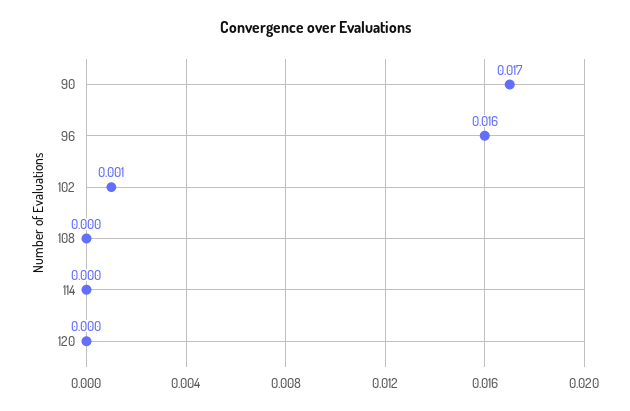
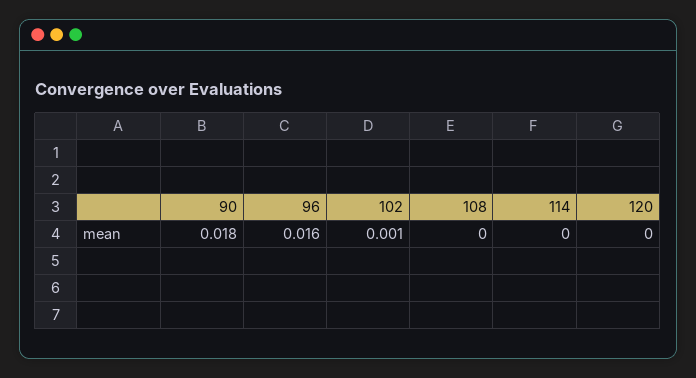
  {
-   "90": 0.017,
+   "90": 0.018,
    "96": 0.016,
    "102": 0.001,
    "108": 0,
    "114": 0,
    "120": 0
  }

